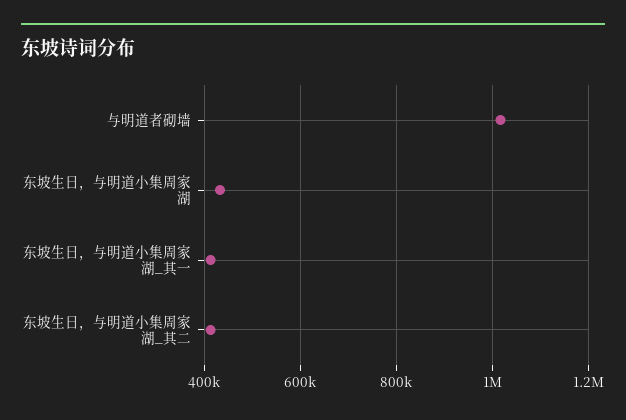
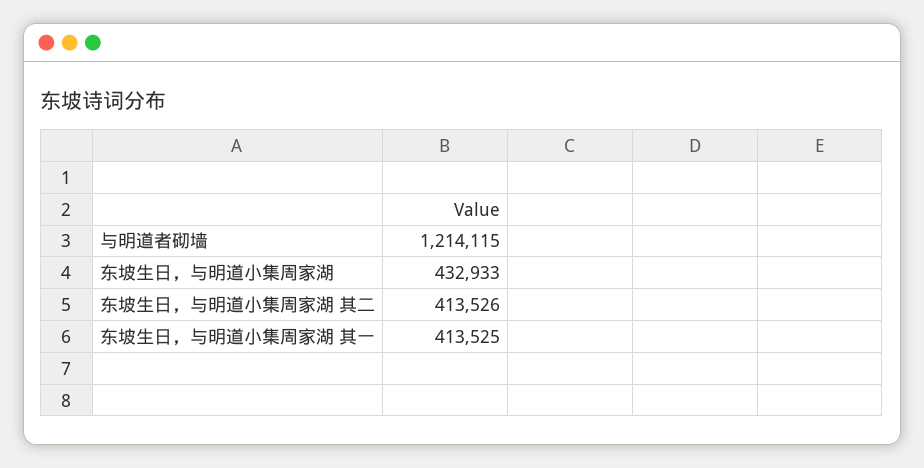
  {
-   "与明道者砌墙": 1020000,
+   "与明道者砌墙": 1214115,
    "东坡生日，与明道小集周家湖": 432933,
    "东坡生日，与明道小集周家湖_其一": 413525,
    "东坡生日，与明道小集周家湖_其二": 413526
  }

